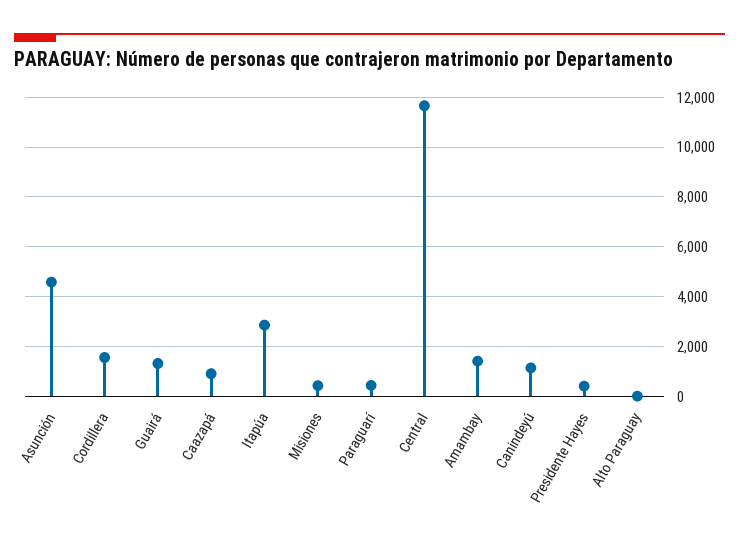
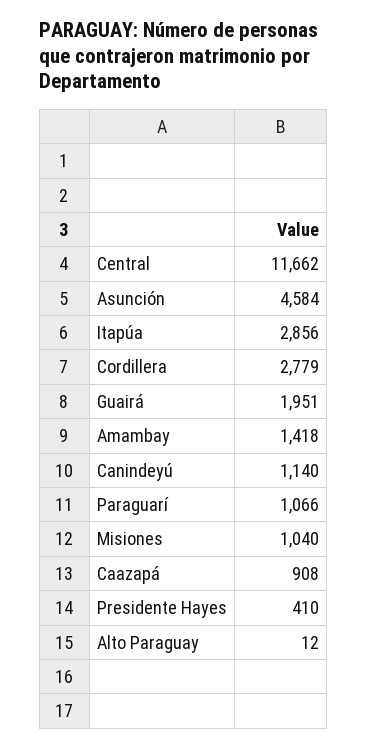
  {
    "Asunción": 4584,
-   "Cordillera": 1500,
+   "Cordillera": 2779,
-   "Guairá": 1250,
+   "Guairá": 1951,
    "Caazapá": 908,
    "Itapúa": 2856,
-   "Misiones": 500,
+   "Misiones": 1040,
-   "Paraguarí": 500,
+   "Paraguarí": 1066,
    "Central": 11662,
    "Amambay": 1418,
    "Canindeyú": 1140,
    "Presidente Hayes": 410,
    "Alto Paraguay": 12
  }

